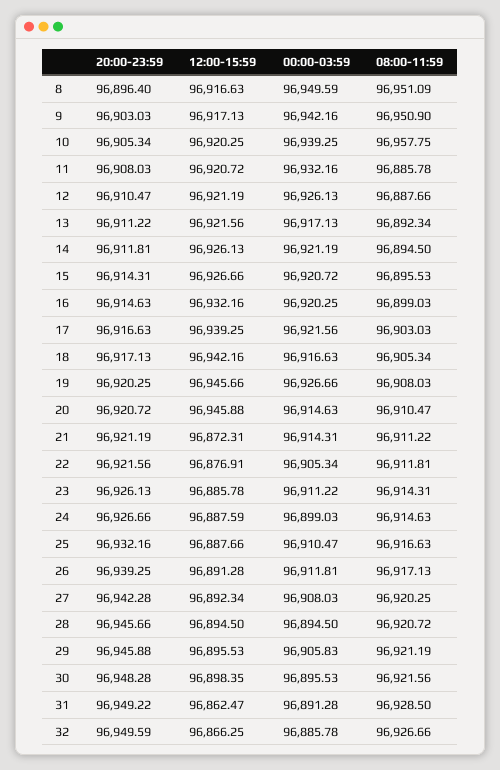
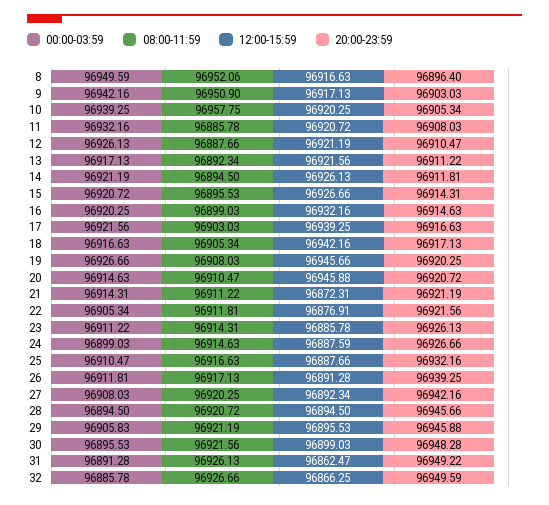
  {
    "20:00-23:59": {
      "8": 96896.4,
      "9": 96903.03,
      "10": 96905.34,
      "11": 96908.03,
      "12": 96910.47,
      "13": 96911.22,
      "14": 96911.81,
      "15": 96914.31,
      "16": 96914.63,
      "17": 96916.63,
      "18": 96917.13,
      "19": 96920.25,
      "20": 96920.72,
      "21": 96921.19,
      "22": 96921.56,
      "23": 96926.13,
      "24": 96926.66,
      "25": 96932.16,
      "26": 96939.25,
-     "27": 96942.28,
+     "27": 96942.16,
      "28": 96945.66,
      "29": 96945.88,
      "30": 96948.28,
      "31": 96949.22,
      "32": 96949.59
    },
    "12:00-15:59": {
      "8": 96916.63,
      "9": 96917.13,
      "10": 96920.25,
      "11": 96920.72,
      "12": 96921.19,
      "13": 96921.56,
      "14": 96926.13,
      "15": 96926.66,
      "16": 96932.16,
      "17": 96939.25,
      "18": 96942.16,
      "19": 96945.66,
      "20": 96945.88,
      "21": 96872.31,
      "22": 96876.91,
      "23": 96885.78,
      "24": 96887.59,
      "25": 96887.66,
      "26": 96891.28,
      "27": 96892.34,
      "28": 96894.5,
      "29": 96895.53,
-     "30": 96898.35,
+     "30": 96899.03,
      "31": 96862.47,
      "32": 96866.25
    },
    "00:00-03:59": {
      "8": 96949.59,
      "9": 96942.16,
      "10": 96939.25,
      "11": 96932.16,
      "12": 96926.13,
      "13": 96917.13,
      "14": 96921.19,
      "15": 96920.72,
      "16": 96920.25,
      "17": 96921.56,
      "18": 96916.63,
      "19": 96926.66,
      "20": 96914.63,
      "21": 96914.31,
      "22": 96905.34,
      "23": 96911.22,
      "24": 96899.03,
      "25": 96910.47,
      "26": 96911.81,
      "27": 96908.03,
      "28": 96894.5,
      "29": 96905.83,
      "30": 96895.53,
      "31": 96891.28,
      "32": 96885.78
    },
    "08:00-11:59": {
-     "8": 96951.09,
+     "8": 96952.06,
      "9": 96950.9,
      "10": 96957.75,
      "11": 96885.78,
      "12": 96887.66,
      "13": 96892.34,
      "14": 96894.5,
      "15": 96895.53,
      "16": 96899.03,
      "17": 96903.03,
      "18": 96905.34,
      "19": 96908.03,
      "20": 96910.47,
      "21": 96911.22,
      "22": 96911.81,
      "23": 96914.31,
      "24": 96914.63,
      "25": 96916.63,
      "26": 96917.13,
      "27": 96920.25,
      "28": 96920.72,
      "29": 96921.19,
      "30": 96921.56,
-     "31": 96928.5,
+     "31": 96926.13,
      "32": 96926.66
    }
  }

